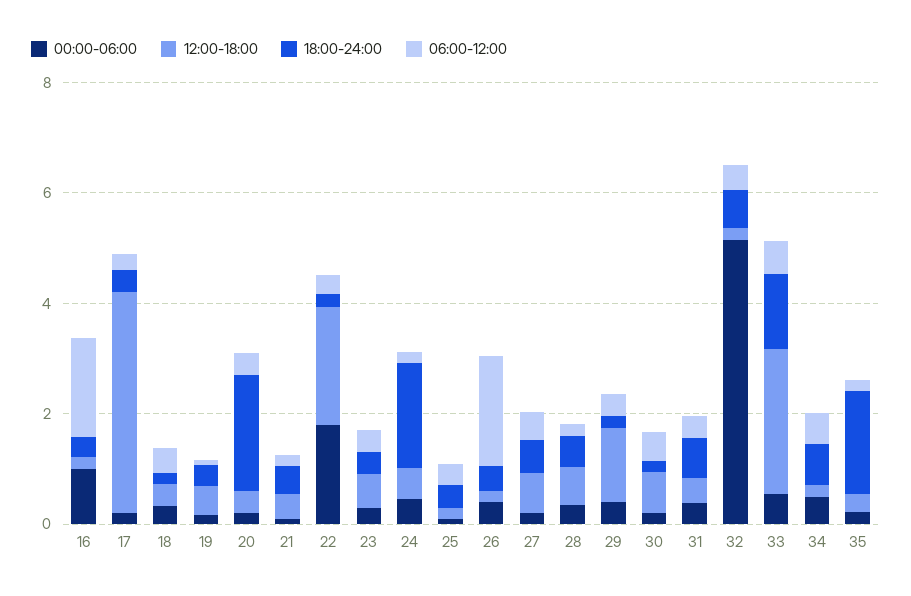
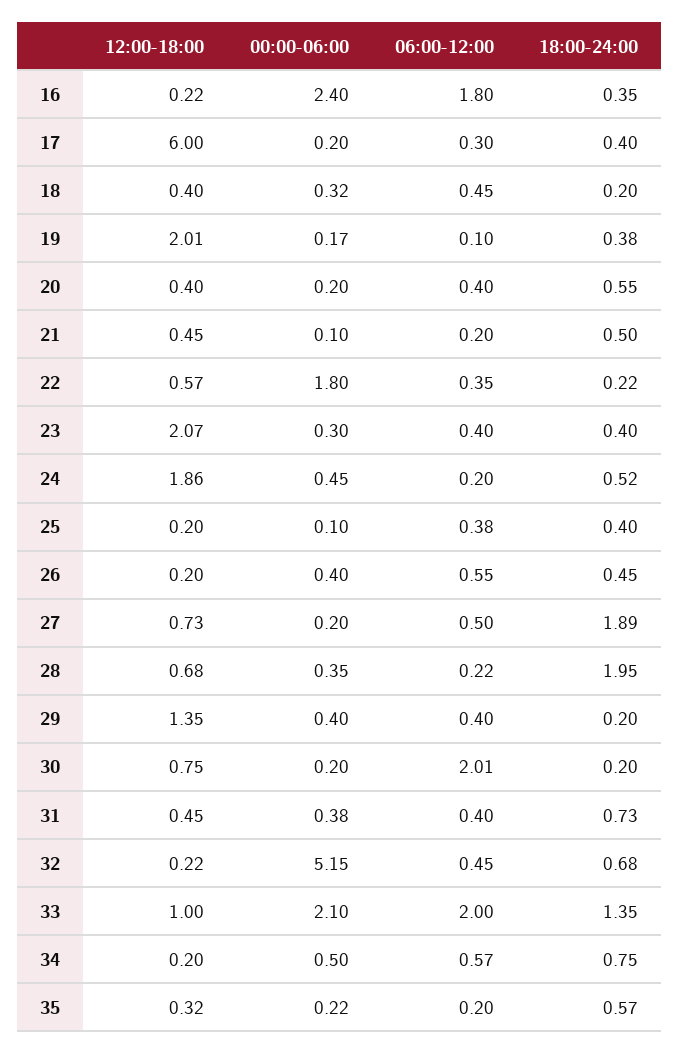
  {
    "00:00-06:00": {
-     "16": 1,
+     "16": 2.4,
      "17": 0.2,
      "18": 0.32,
      "19": 0.17,
      "20": 0.2,
      "21": 0.1,
      "22": 1.8,
      "23": 0.3,
      "24": 0.45,
      "25": 0.1,
      "26": 0.4,
      "27": 0.2,
      "28": 0.35,
      "29": 0.4,
      "30": 0.2,
      "31": 0.38,
      "32": 5.15,
-     "33": 0.5,
+     "33": 2.1,
      "34": 0.5,
      "35": 0.22
    },
    "12:00-18:00": {
      "16": 0.22,
-     "17": 4,
+     "17": 6,
      "18": 0.4,
-     "19": 0.5,
+     "19": 2.01,
      "20": 0.4,
      "21": 0.45,
-     "22": 2,
+     "22": 0.57,
-     "23": 0.5,
+     "23": 2.07,
-     "24": 0.5,
+     "24": 1.86,
      "25": 0.2,
      "26": 0.2,
      "27": 0.73,
      "28": 0.68,
      "29": 1.35,
      "30": 0.75,
      "31": 0.45,
      "32": 0.22,
-     "33": 2.5,
+     "33": 1,
      "34": 0.2,
      "35": 0.32
    },
    "18:00-24:00": {
      "16": 0.35,
      "17": 0.4,
      "18": 0.2,
      "19": 0.38,
-     "20": 2,
+     "20": 0.55,
      "21": 0.5,
      "22": 0.22,
      "23": 0.4,
-     "24": 2,
+     "24": 0.52,
      "25": 0.4,
      "26": 0.45,
-     "27": 0.5,
+     "27": 1.89,
-     "28": 0.5,
+     "28": 1.95,
      "29": 0.2,
      "30": 0.2,
      "31": 0.73,
      "32": 0.68,
      "33": 1.35,
      "34": 0.75,
-     "35": 2
+     "35": 0.57
    },
    "06:00-12:00": {
      "16": 1.8,
      "17": 0.3,
      "18": 0.45,
      "19": 0.1,
      "20": 0.4,
      "21": 0.2,
      "22": 0.35,
      "23": 0.4,
      "24": 0.2,
      "25": 0.38,
-     "26": 2,
+     "26": 0.55,
      "27": 0.5,
      "28": 0.22,
      "29": 0.4,
-     "30": 0.5,
+     "30": 2.01,
      "31": 0.4,
      "32": 0.45,
-     "33": 0.5,
+     "33": 2,
      "34": 0.57,
      "35": 0.2
    }
  }

